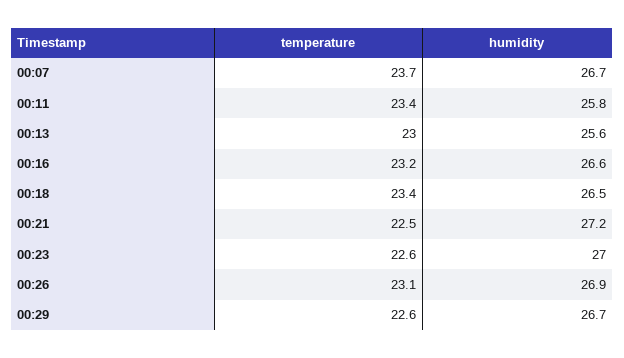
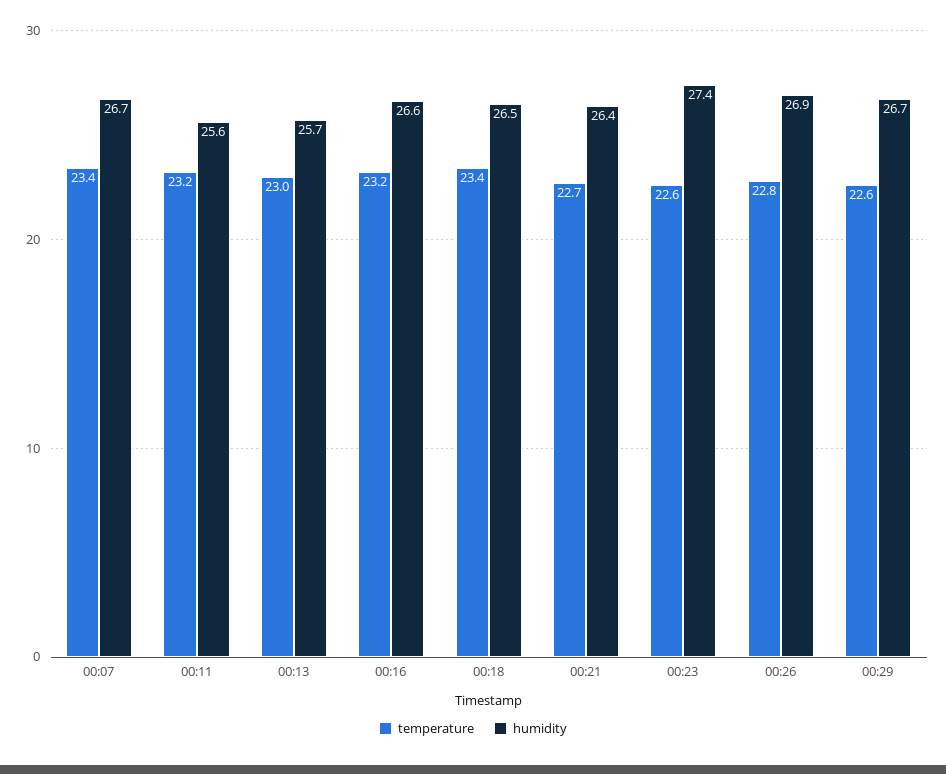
  {
    "temperature": {
-     "00:07": 23.7,
+     "00:07": 23.4,
-     "00:11": 23.4,
+     "00:11": 23.2,
      "00:13": 23,
      "00:16": 23.2,
      "00:18": 23.4,
-     "00:21": 22.5,
+     "00:21": 22.7,
      "00:23": 22.6,
-     "00:26": 23.1,
+     "00:26": 22.8,
      "00:29": 22.6
    },
    "humidity": {
      "00:07": 26.7,
-     "00:11": 25.8,
+     "00:11": 25.6,
-     "00:13": 25.6,
+     "00:13": 25.7,
      "00:16": 26.6,
      "00:18": 26.5,
-     "00:21": 27.2,
+     "00:21": 26.4,
-     "00:23": 27,
+     "00:23": 27.4,
      "00:26": 26.9,
      "00:29": 26.7
    }
  }

